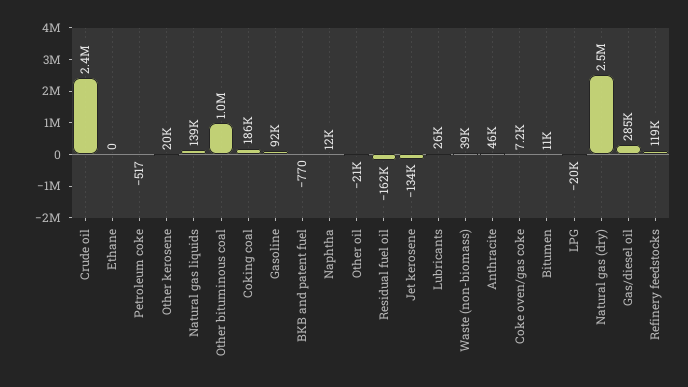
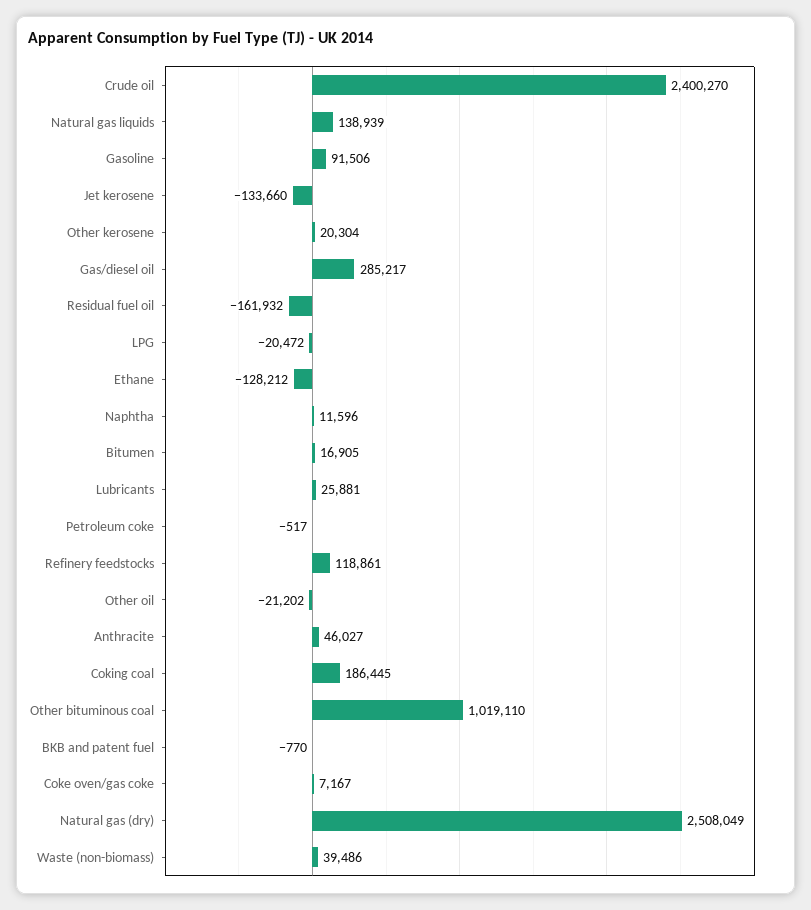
  {
    "Crude oil": 2400270,
-   "Ethane": 0,
+   "Ethane": -128212,
    "Petroleum coke": -517,
    "Other kerosene": 20304,
    "Natural gas liquids": 138939,
    "Other bituminous coal": 1019110,
    "Coking coal": 186445,
    "Gasoline": 91506,
    "BKB and patent fuel": -770,
    "Naphtha": 11596,
    "Other oil": -21202,
    "Residual fuel oil": -161932,
    "Jet kerosene": -133660,
    "Lubricants": 25881,
    "Waste (non-biomass)": 39486,
    "Anthracite": 46027,
    "Coke oven/gas coke": 7167,
-   "Bitumen": 11000,
+   "Bitumen": 16905,
    "LPG": -20472,
    "Natural gas (dry)": 2508049,
    "Gas/diesel oil": 285217,
    "Refinery feedstocks": 118861
  }

